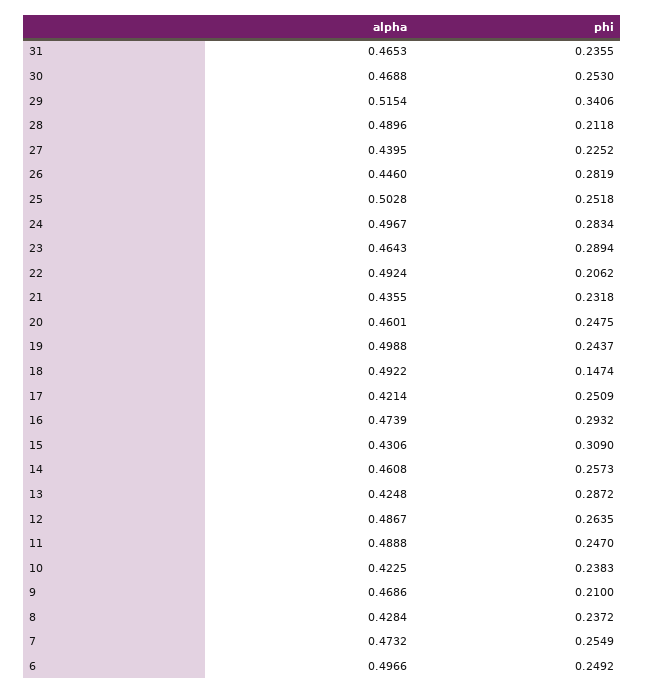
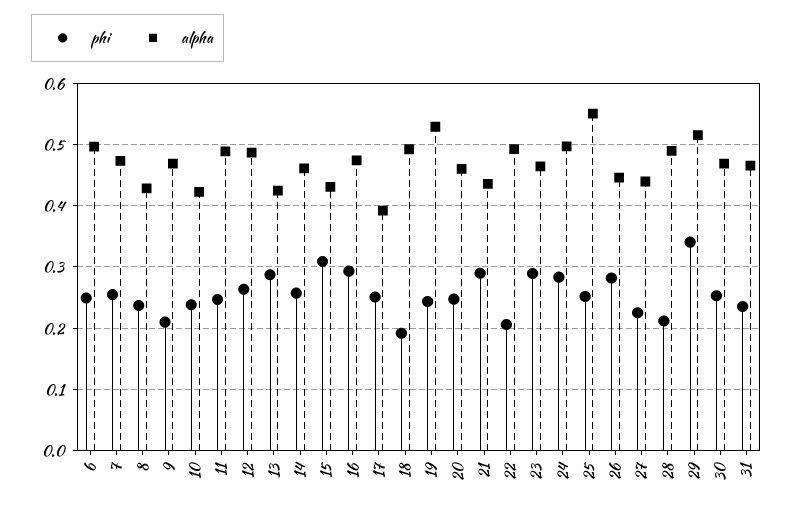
  {
    "alpha": {
      "31": 0.4653,
      "30": 0.4688,
      "29": 0.5154,
      "28": 0.4896,
      "27": 0.4395,
      "26": 0.446,
-     "25": 0.5028,
+     "25": 0.55,
      "24": 0.4967,
      "23": 0.4643,
      "22": 0.4924,
      "21": 0.4355,
      "20": 0.4601,
-     "19": 0.4988,
+     "19": 0.53,
      "18": 0.4922,
-     "17": 0.4214,
+     "17": 0.39,
      "16": 0.4739,
      "15": 0.4306,
      "14": 0.4608,
      "13": 0.4248,
      "12": 0.4867,
      "11": 0.4888,
      "10": 0.4225,
      "9": 0.4686,
      "8": 0.4284,
      "7": 0.4732,
      "6": 0.4966
    },
    "phi": {
      "31": 0.2355,
      "30": 0.253,
      "29": 0.3406,
      "28": 0.2118,
      "27": 0.2252,
      "26": 0.2819,
      "25": 0.2518,
      "24": 0.2834,
      "23": 0.2894,
      "22": 0.2062,
-     "21": 0.2318,
+     "21": 0.29,
      "20": 0.2475,
      "19": 0.2437,
-     "18": 0.1474,
+     "18": 0.19,
      "17": 0.2509,
      "16": 0.2932,
      "15": 0.309,
      "14": 0.2573,
      "13": 0.2872,
      "12": 0.2635,
      "11": 0.247,
      "10": 0.2383,
      "9": 0.21,
      "8": 0.2372,
      "7": 0.2549,
      "6": 0.2492
    }
  }

